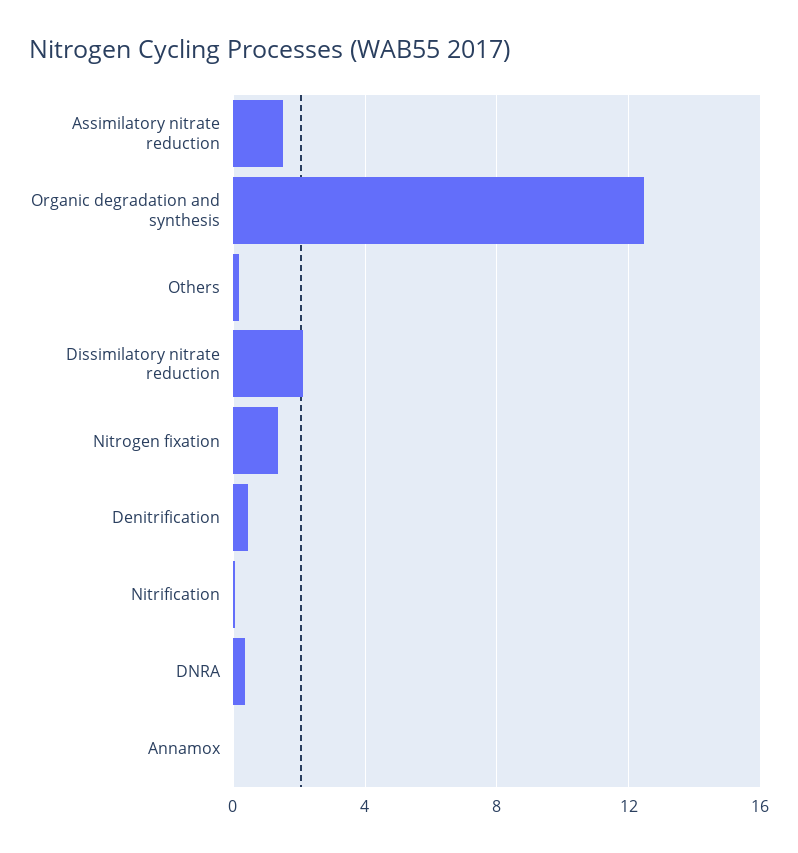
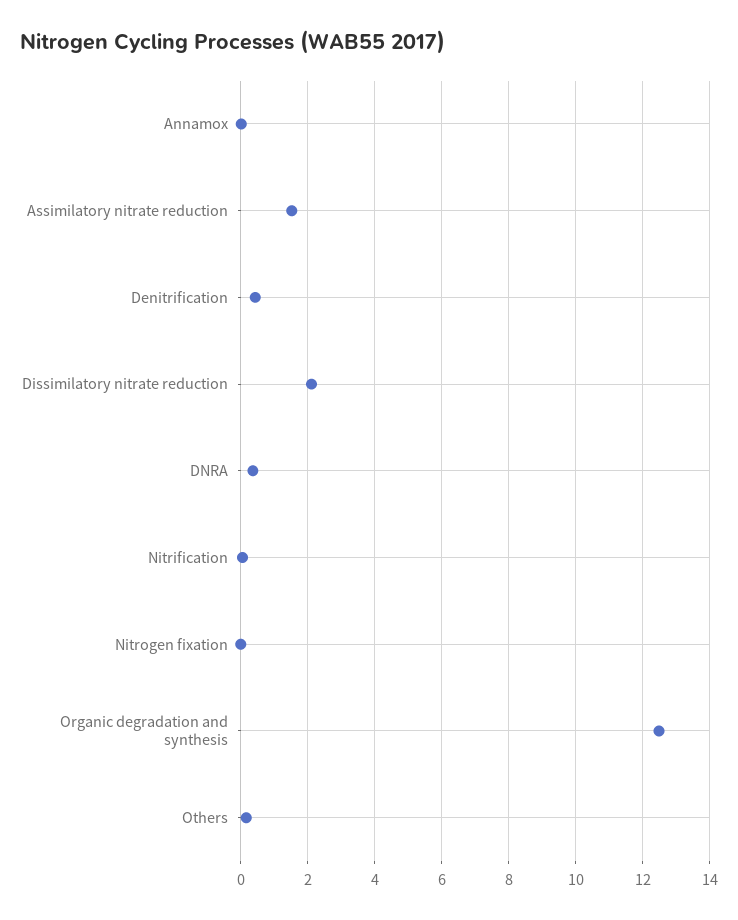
  {
    "Assimilatory nitrate reduction": 1.6,
    "Organic degradation and synthesis": 12.4,
    "Others": 0.2,
    "Dissimilatory nitrate reduction": 2.2,
-   "Nitrogen fixation": 1.5,
+   "Nitrogen fixation": 0,
    "Denitrification": 0.4,
    "Nitrification": 0,
    "DNRA": 0.4,
    "Annamox": 0
  }

